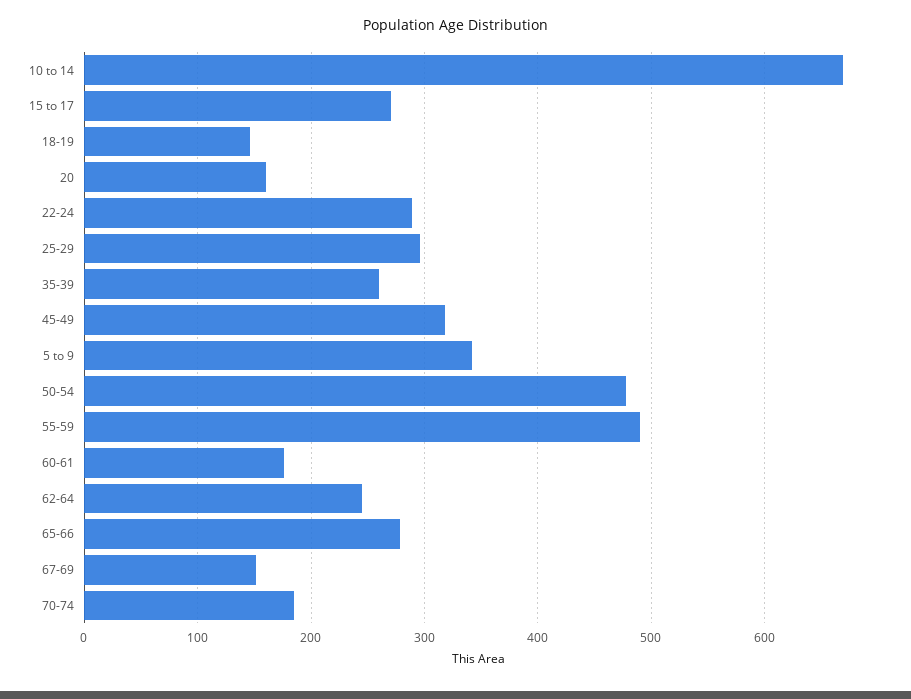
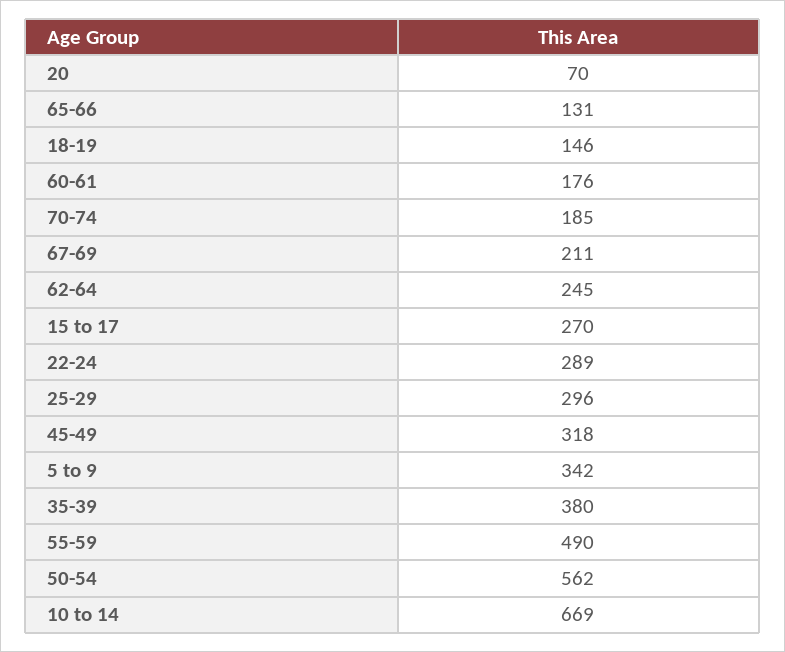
  {
    "10 to 14": 669,
    "15 to 17": 270,
    "18-19": 146,
-   "20": 160,
+   "20": 70,
    "22-24": 289,
    "25-29": 296,
-   "35-39": 260,
+   "35-39": 380,
    "45-49": 318,
    "5 to 9": 342,
-   "50-54": 480,
+   "50-54": 562,
    "55-59": 490,
    "60-61": 176,
    "62-64": 245,
-   "65-66": 280,
+   "65-66": 131,
-   "67-69": 150,
+   "67-69": 211,
    "70-74": 185
  }

